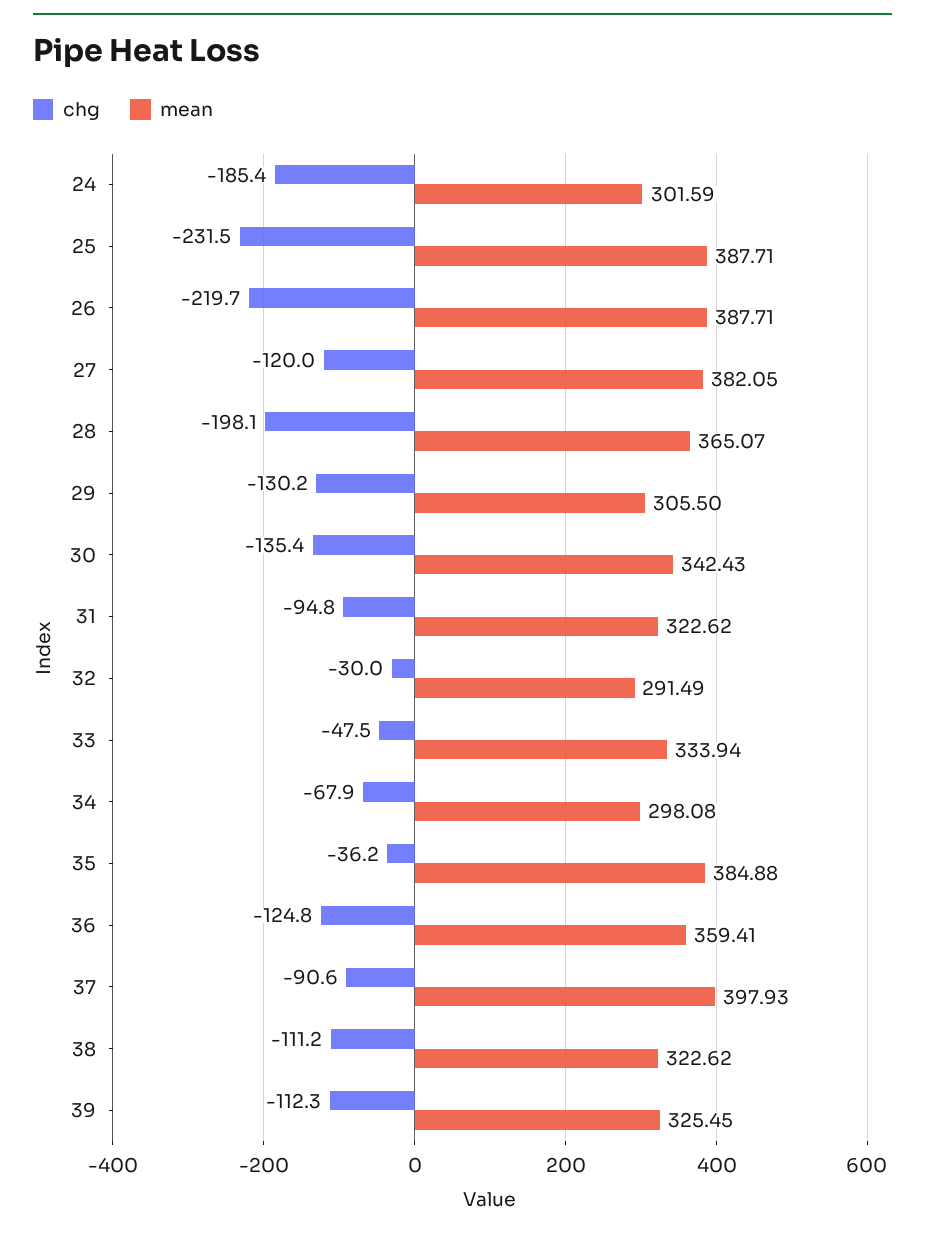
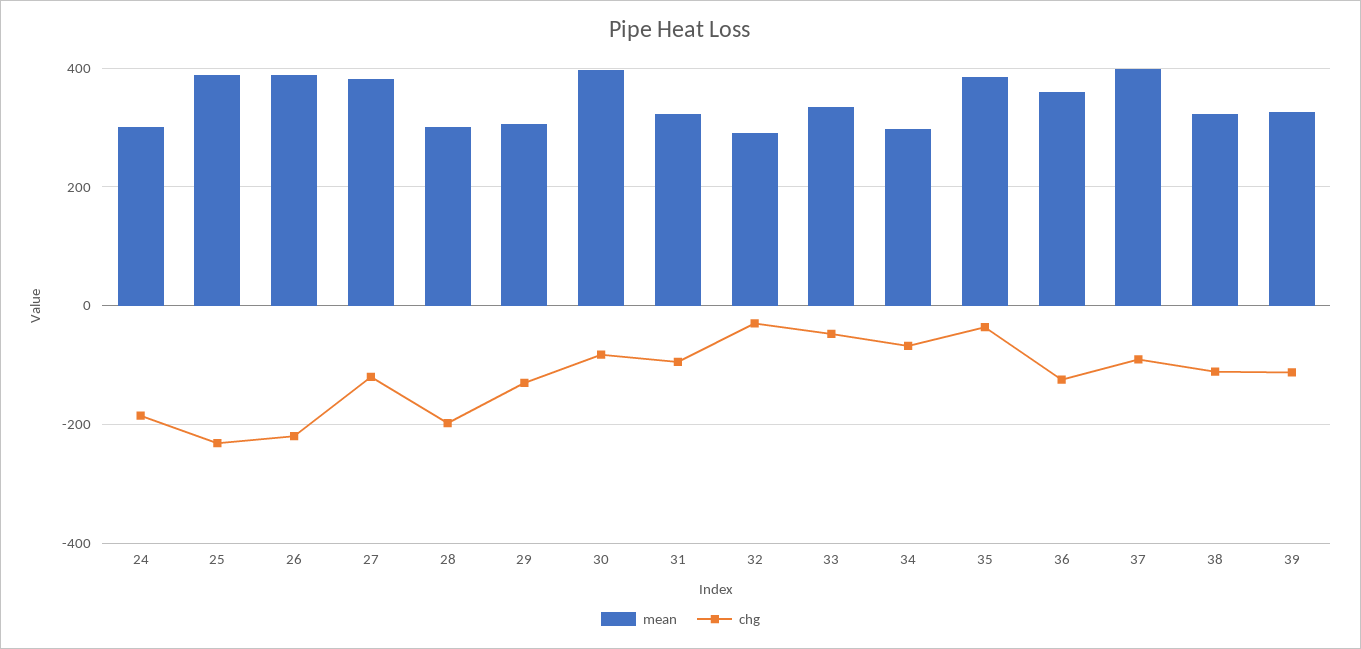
  {
    "chg": {
      "24": -185.4,
      "25": -231.5,
      "26": -219.7,
      "27": -120,
      "28": -198.1,
      "29": -130.2,
-     "30": -135.4,
+     "30": -80,
      "31": -94.8,
      "32": -30,
      "33": -47.5,
      "34": -67.9,
      "35": -36.2,
      "36": -124.8,
      "37": -90.6,
      "38": -111.2,
      "39": -112.3
    },
    "mean": {
      "24": 301.59,
      "25": 387.71,
      "26": 387.71,
      "27": 382.05,
-     "28": 365.07,
+     "28": 300,
      "29": 305.5,
-     "30": 342.43,
+     "30": 400,
      "31": 322.62,
      "32": 291.49,
      "33": 333.94,
      "34": 298.08,
      "35": 384.88,
      "36": 359.41,
      "37": 397.93,
      "38": 322.62,
      "39": 325.45
    }
  }

